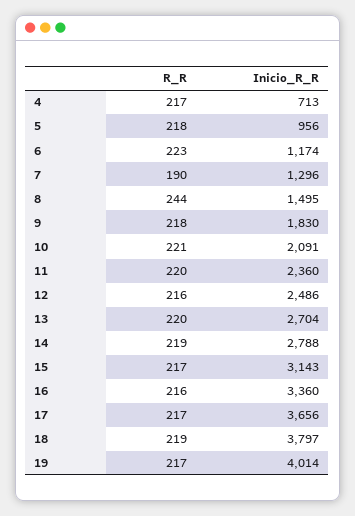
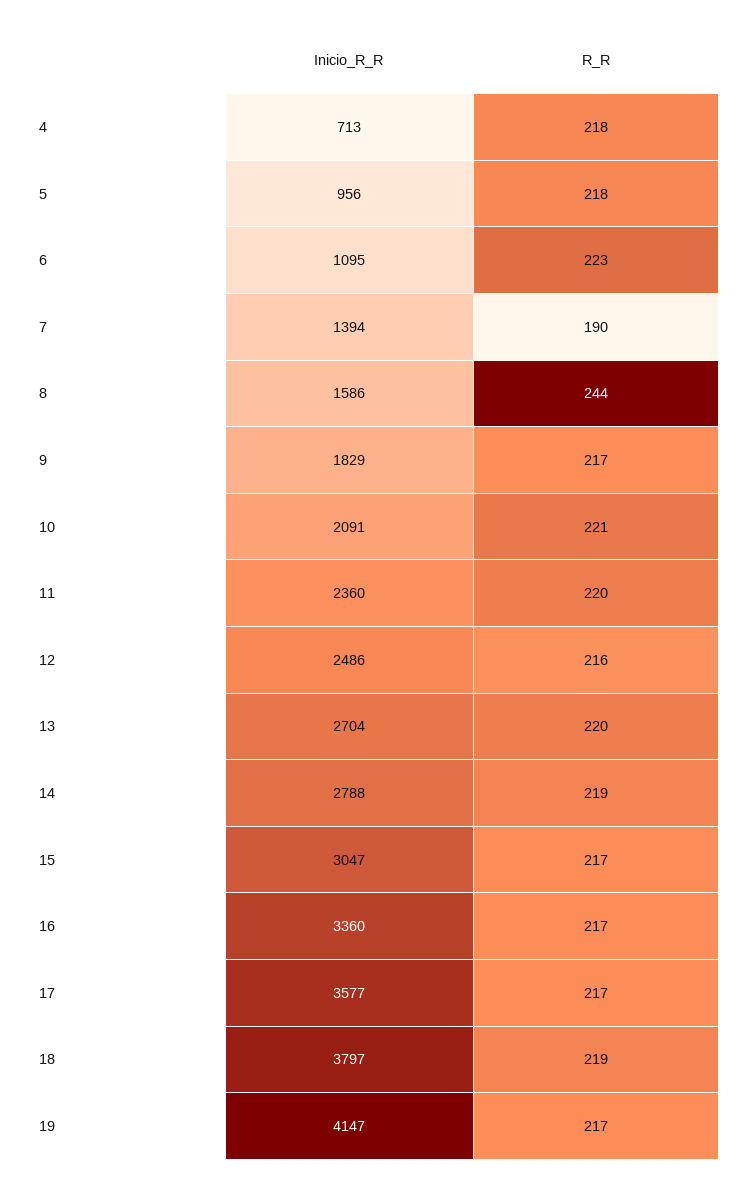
  {
    "R_R": {
-     "4": 217,
+     "4": 218,
      "5": 218,
      "6": 223,
      "7": 190,
      "8": 244,
-     "9": 218,
+     "9": 217,
      "10": 221,
      "11": 220,
      "12": 216,
      "13": 220,
      "14": 219,
      "15": 217,
-     "16": 216,
+     "16": 217,
      "17": 217,
      "18": 219,
      "19": 217
    },
    "Inicio_R_R": {
      "4": 713,
      "5": 956,
-     "6": 1174,
+     "6": 1095,
-     "7": 1296,
+     "7": 1394,
-     "8": 1495,
+     "8": 1586,
-     "9": 1830,
+     "9": 1829,
      "10": 2091,
      "11": 2360,
      "12": 2486,
      "13": 2704,
      "14": 2788,
-     "15": 3143,
+     "15": 3047,
      "16": 3360,
-     "17": 3656,
+     "17": 3577,
      "18": 3797,
-     "19": 4014
+     "19": 4147
    }
  }

